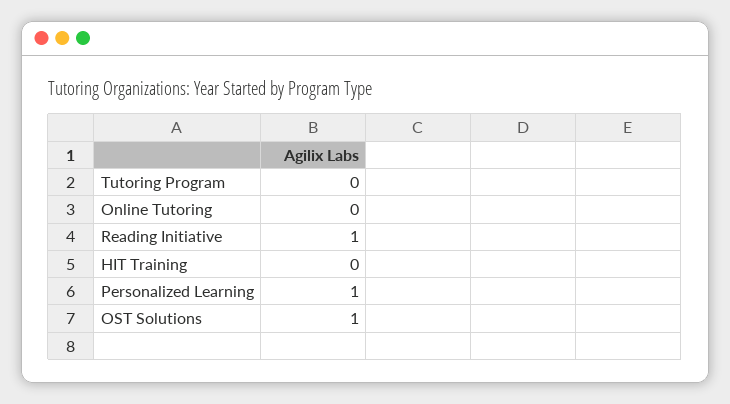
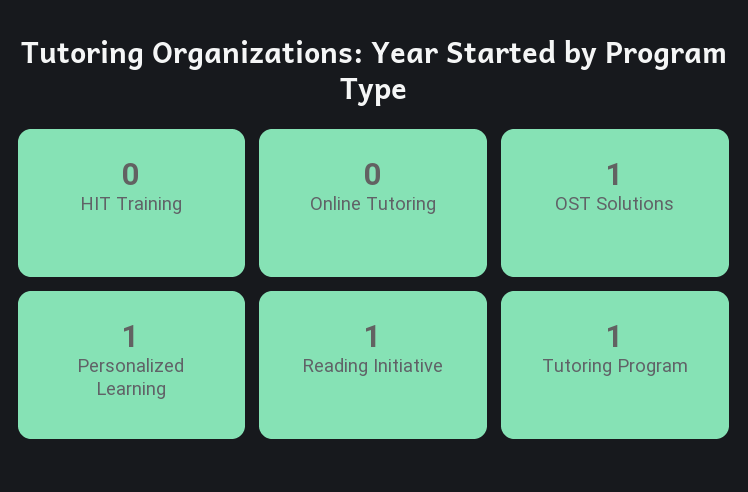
  {
-   "Tutoring Program": 0,
+   "Tutoring Program": 1,
    "Online Tutoring": 0,
    "Reading Initiative": 1,
    "HIT Training": 0,
    "Personalized Learning": 1,
    "OST Solutions": 1
  }

